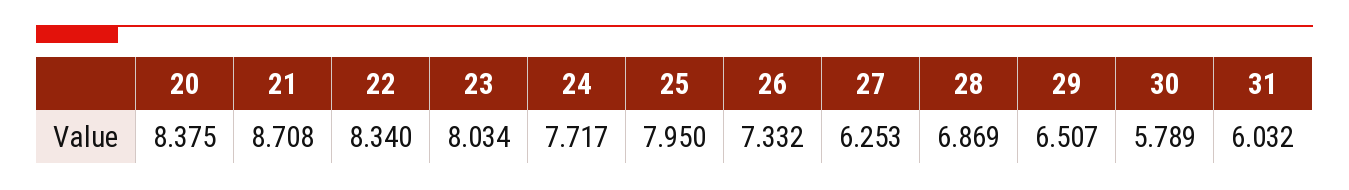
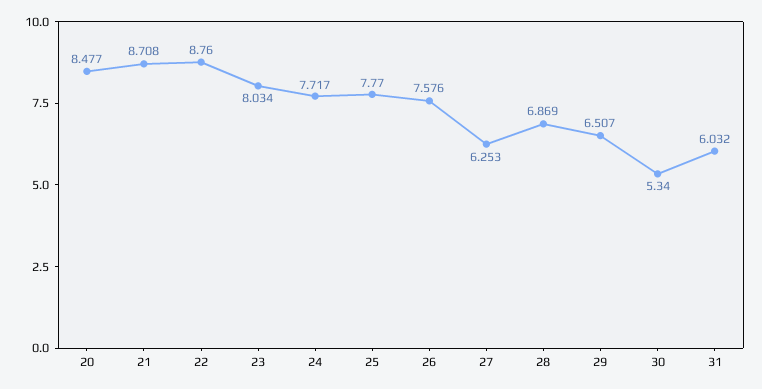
  {
-   "20": 8.375,
+   "20": 8.477,
    "21": 8.708,
-   "22": 8.34,
+   "22": 8.76,
    "23": 8.034,
    "24": 7.717,
-   "25": 7.95,
+   "25": 7.77,
-   "26": 7.332,
+   "26": 7.576,
    "27": 6.253,
    "28": 6.869,
    "29": 6.507,
-   "30": 5.789,
+   "30": 5.34,
    "31": 6.032
  }

